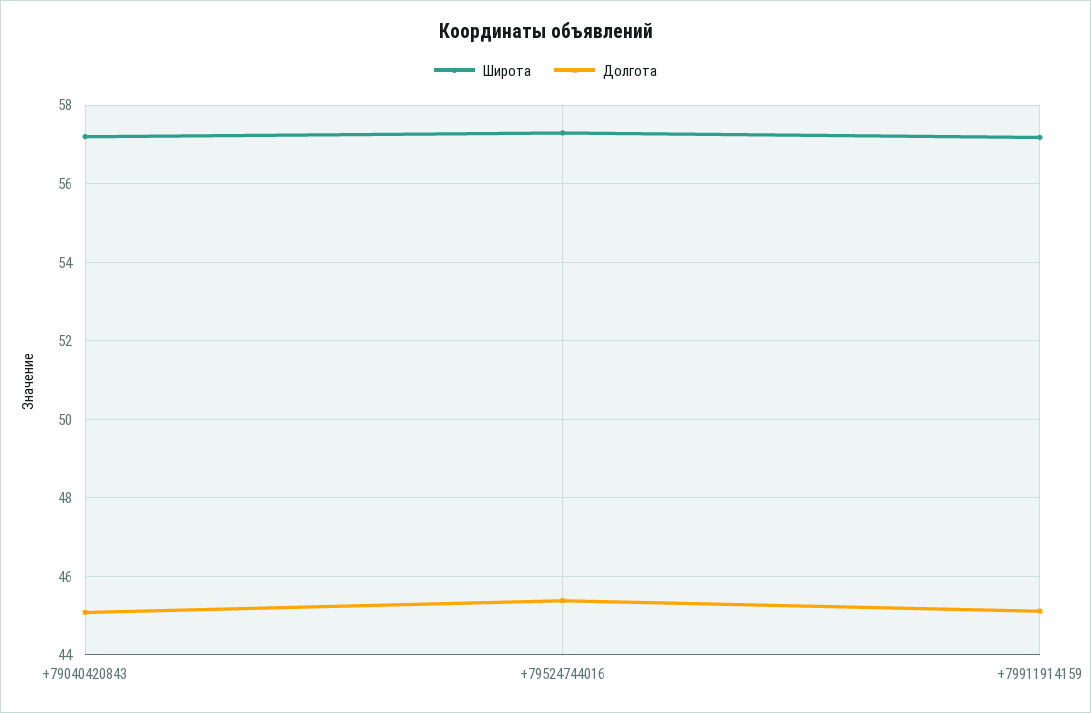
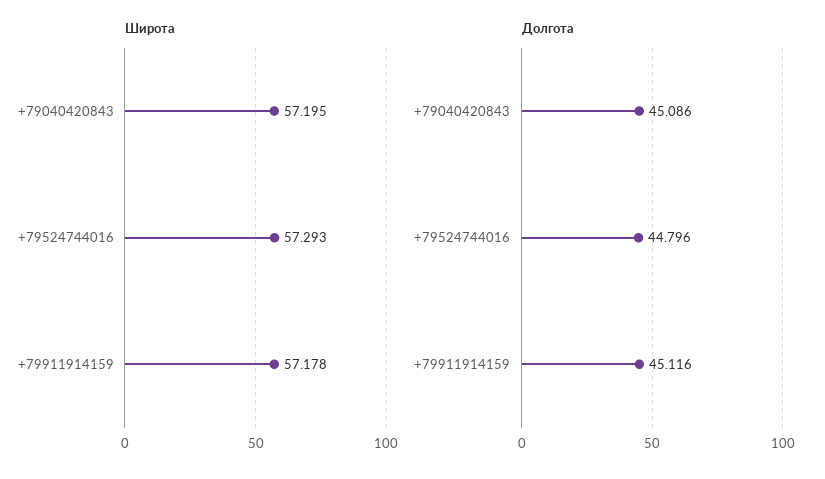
  {
    "Широта": {
      "+79040420843": 57.195,
      "+79524744016": 57.293,
      "+79911914159": 57.178
    },
    "Долгота": {
      "+79040420843": 45.086,
-     "+79524744016": 45.4,
+     "+79524744016": 44.796,
      "+79911914159": 45.116
    }
  }

